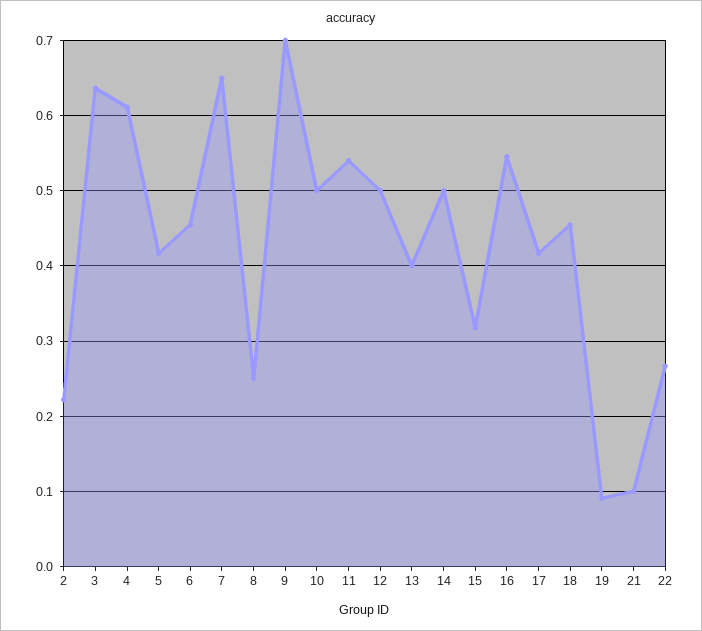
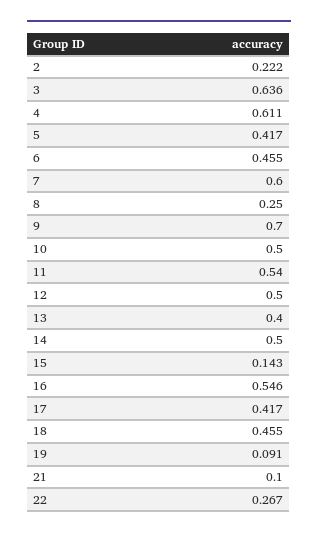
  {
    "2": 0.222,
    "3": 0.636,
    "4": 0.611,
    "5": 0.417,
    "6": 0.455,
-   "7": 0.65,
+   "7": 0.6,
    "8": 0.25,
    "9": 0.7,
    "10": 0.5,
    "11": 0.54,
    "12": 0.5,
    "13": 0.4,
    "14": 0.5,
-   "15": 0.32,
+   "15": 0.143,
    "16": 0.546,
    "17": 0.417,
    "18": 0.455,
    "19": 0.091,
    "21": 0.1,
    "22": 0.267
  }

